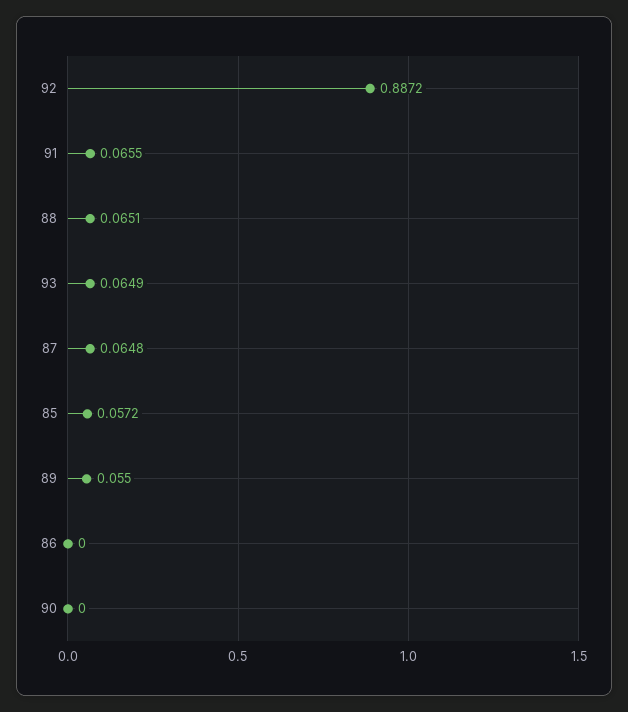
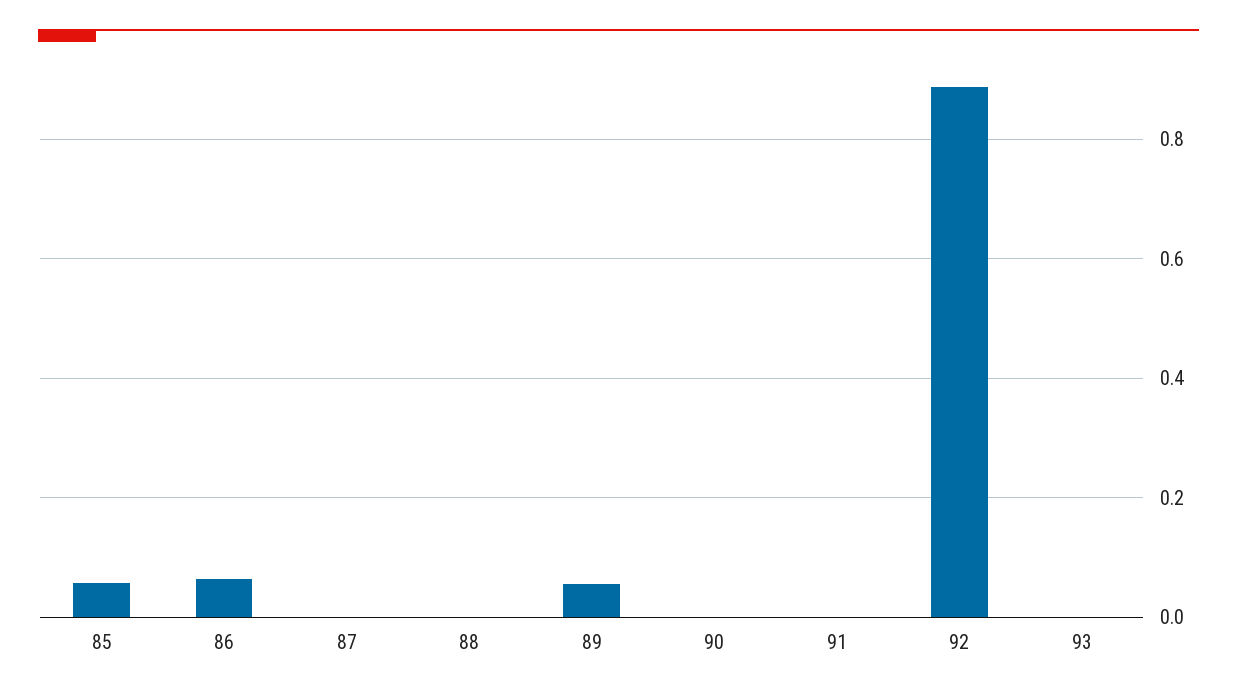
  {
    "92": 0.8872,
-   "91": 0.0655,
+   "91": 0,
-   "88": 0.0651,
+   "88": 0,
-   "93": 0.0649,
+   "93": 0,
-   "87": 0.0648,
+   "87": 0,
    "85": 0.0572,
    "89": 0.055,
-   "86": 0,
+   "86": 0.06,
    "90": 0
  }

